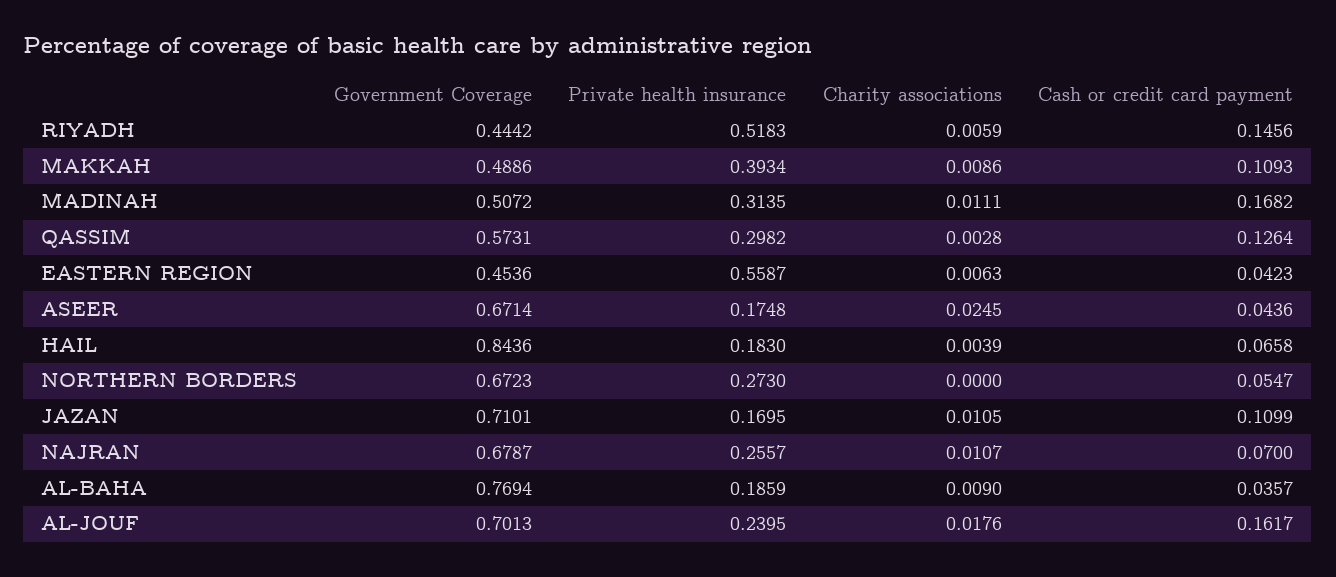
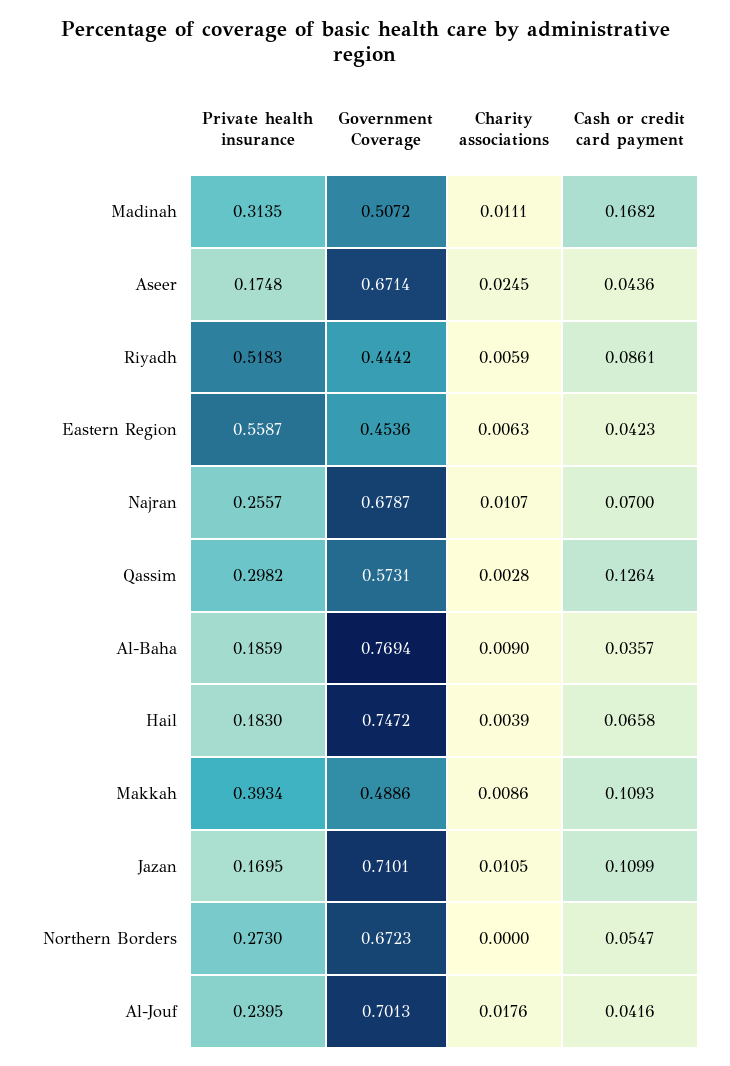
  {
    "Government Coverage": {
      "RIYADH": 0.4442,
      "MAKKAH": 0.4886,
      "MADINAH": 0.5072,
      "QASSIM": 0.5731,
      "EASTERN REGION": 0.4536,
      "ASEER": 0.6714,
-     "HAIL": 0.8436,
+     "HAIL": 0.7472,
      "NORTHERN BORDERS": 0.6723,
      "JAZAN": 0.7101,
      "NAJRAN": 0.6787,
      "AL-BAHA": 0.7694,
      "AL-JOUF": 0.7013
    },
    "Private health insurance": {
      "RIYADH": 0.5183,
      "MAKKAH": 0.3934,
      "MADINAH": 0.3135,
      "QASSIM": 0.2982,
      "EASTERN REGION": 0.5587,
      "ASEER": 0.1748,
      "HAIL": 0.183,
      "NORTHERN BORDERS": 0.273,
      "JAZAN": 0.1695,
      "NAJRAN": 0.2557,
      "AL-BAHA": 0.1859,
      "AL-JOUF": 0.2395
    },
    "Charity associations": {
      "RIYADH": 0.0059,
      "MAKKAH": 0.0086,
      "MADINAH": 0.0111,
      "QASSIM": 0.0028,
      "EASTERN REGION": 0.0063,
      "ASEER": 0.0245,
      "HAIL": 0.0039,
      "NORTHERN BORDERS": 0,
      "JAZAN": 0.0105,
      "NAJRAN": 0.0107,
      "AL-BAHA": 0.009,
      "AL-JOUF": 0.0176
    },
    "Cash or credit card payment": {
-     "RIYADH": 0.1456,
+     "RIYADH": 0.0861,
      "MAKKAH": 0.1093,
      "MADINAH": 0.1682,
      "QASSIM": 0.1264,
      "EASTERN REGION": 0.0423,
      "ASEER": 0.0436,
      "HAIL": 0.0658,
      "NORTHERN BORDERS": 0.0547,
      "JAZAN": 0.1099,
      "NAJRAN": 0.07,
      "AL-BAHA": 0.0357,
-     "AL-JOUF": 0.1617
+     "AL-JOUF": 0.0416
    }
  }

